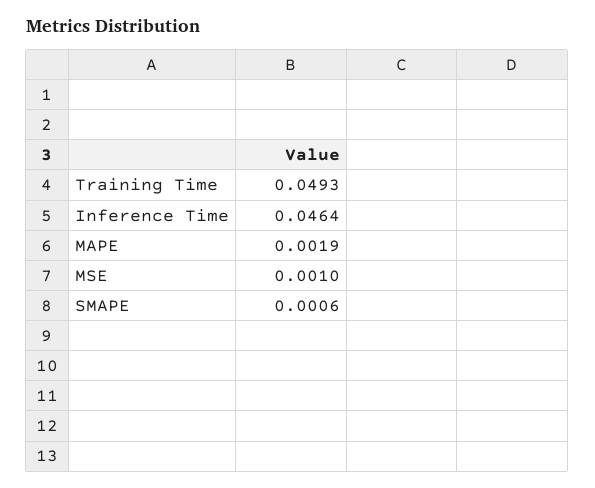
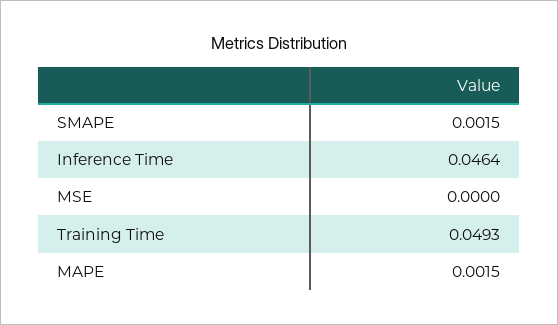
  {
    "Training Time": 0.0493,
    "Inference Time": 0.0464,
-   "MAPE": 0.0019,
+   "MAPE": 0.0015,
-   "MSE": 0.001,
+   "MSE": 0,
-   "SMAPE": 0.0006
+   "SMAPE": 0.0015
  }

